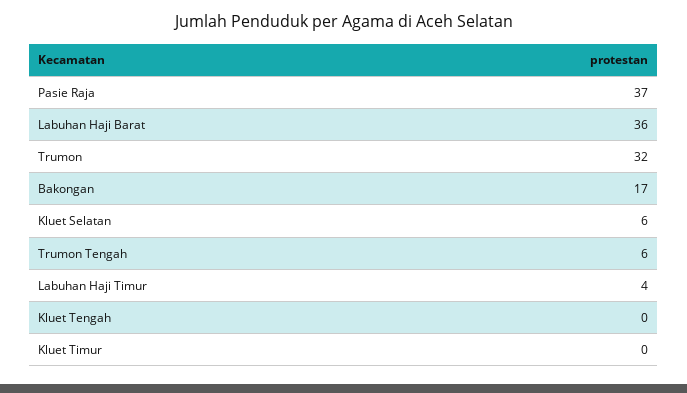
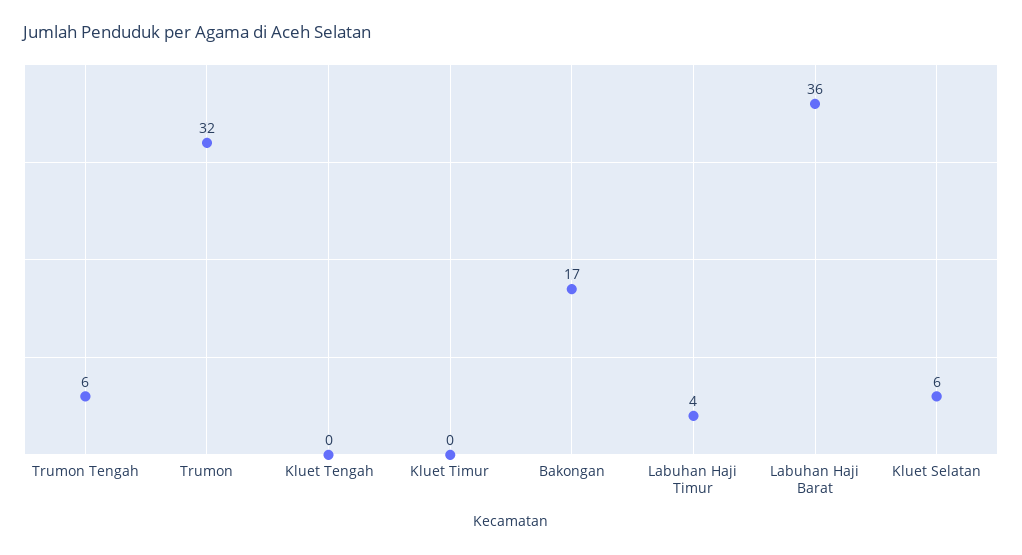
  {
-   "Pasie Raja": 37,
    "Labuhan Haji Barat": 36,
    "Trumon": 32,
    "Bakongan": 17,
    "Kluet Selatan": 6,
    "Trumon Tengah": 6,
    "Labuhan Haji Timur": 4,
    "Kluet Tengah": 0,
    "Kluet Timur": 0
  }

